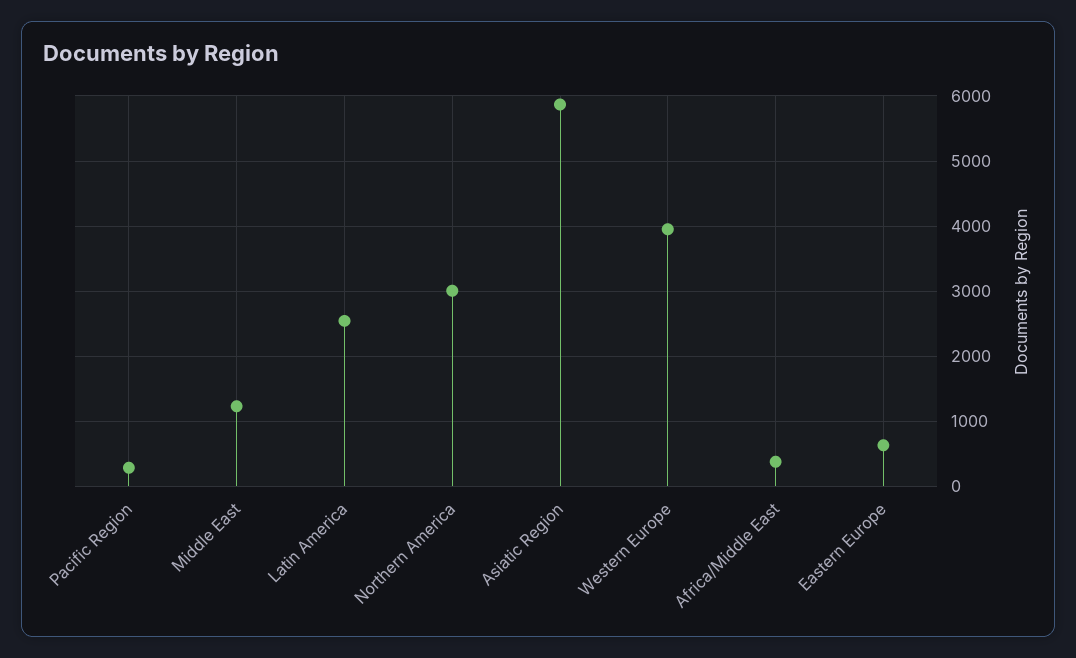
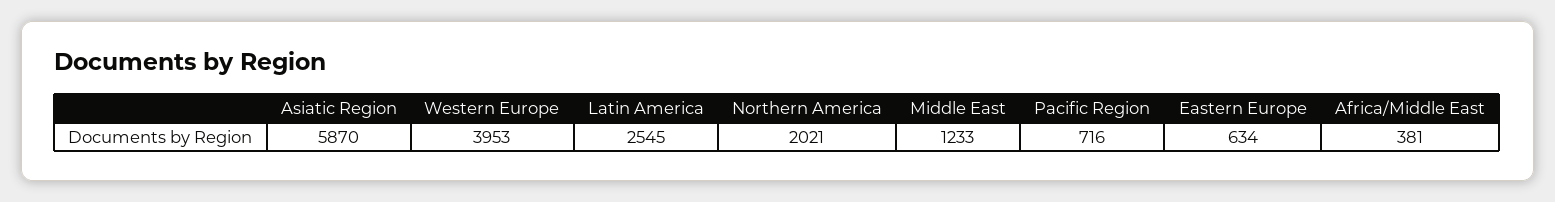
  {
-   "Pacific Region": 300,
+   "Pacific Region": 716,
    "Middle East": 1233,
    "Latin America": 2545,
-   "Northern America": 3000,
+   "Northern America": 2021,
    "Asiatic Region": 5870,
    "Western Europe": 3953,
    "Africa/Middle East": 381,
    "Eastern Europe": 634
  }

